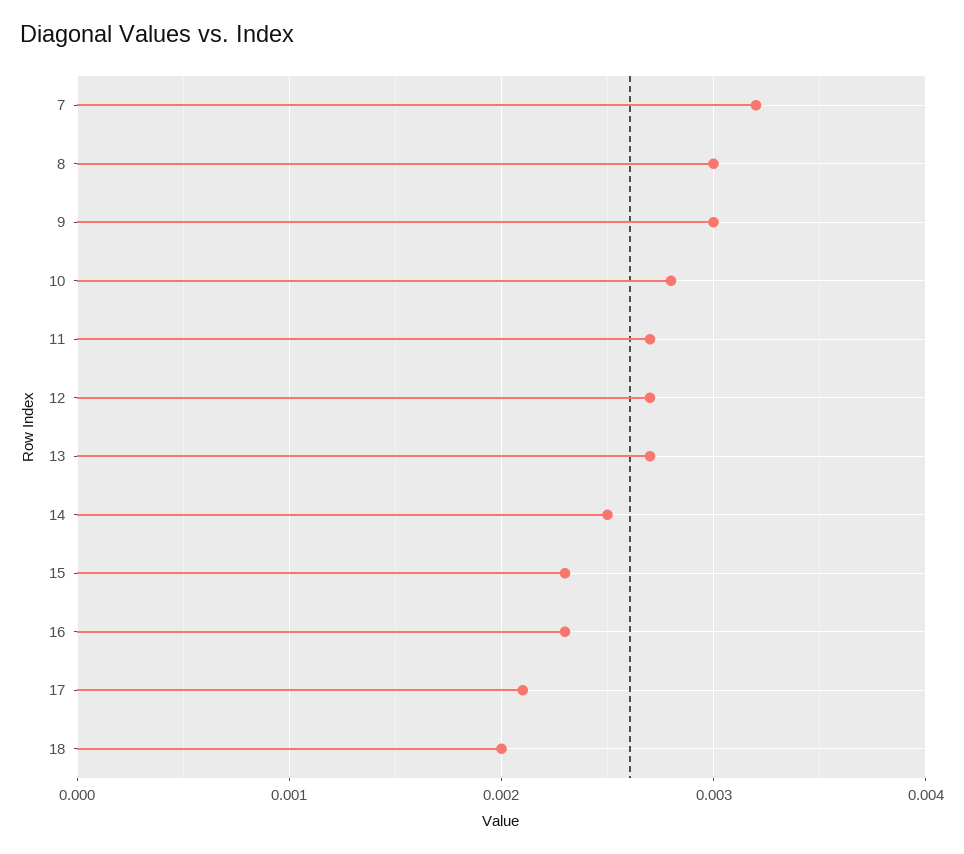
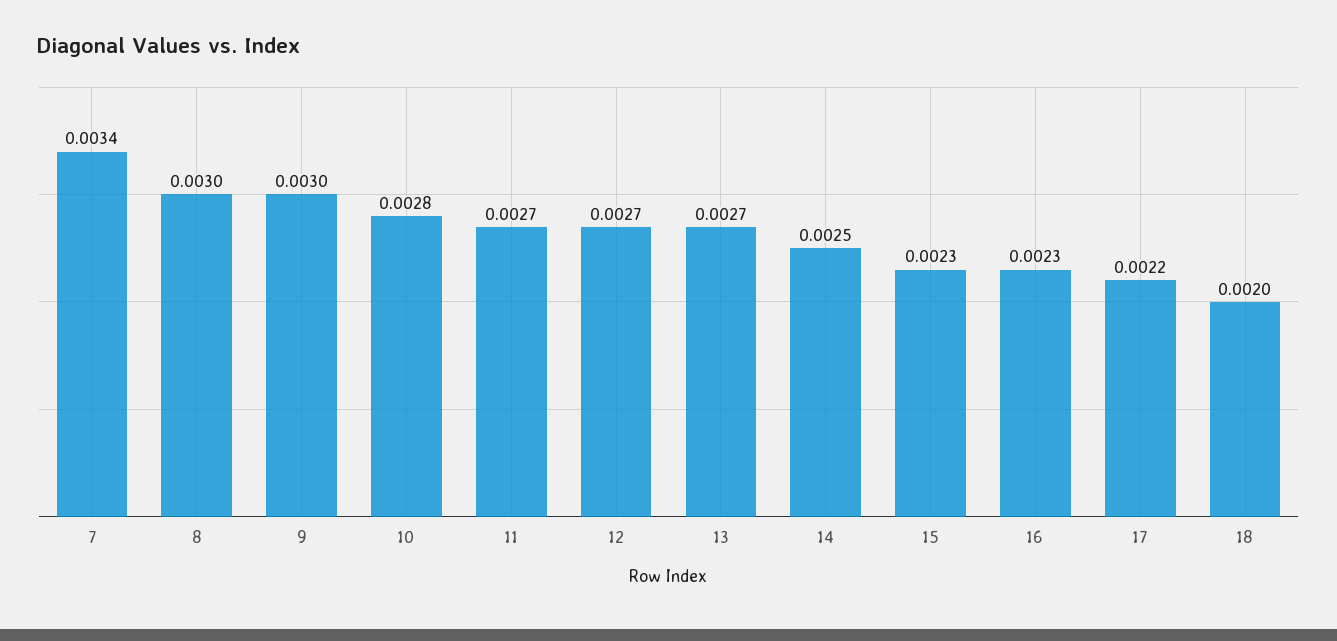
  {
-   "7": 0.0032,
+   "7": 0.0034,
    "8": 0.003,
    "9": 0.003,
    "10": 0.0028,
    "11": 0.0027,
    "12": 0.0027,
    "13": 0.0027,
    "14": 0.0025,
    "15": 0.0023,
    "16": 0.0023,
-   "17": 0.0021,
+   "17": 0.0022,
    "18": 0.002
  }

